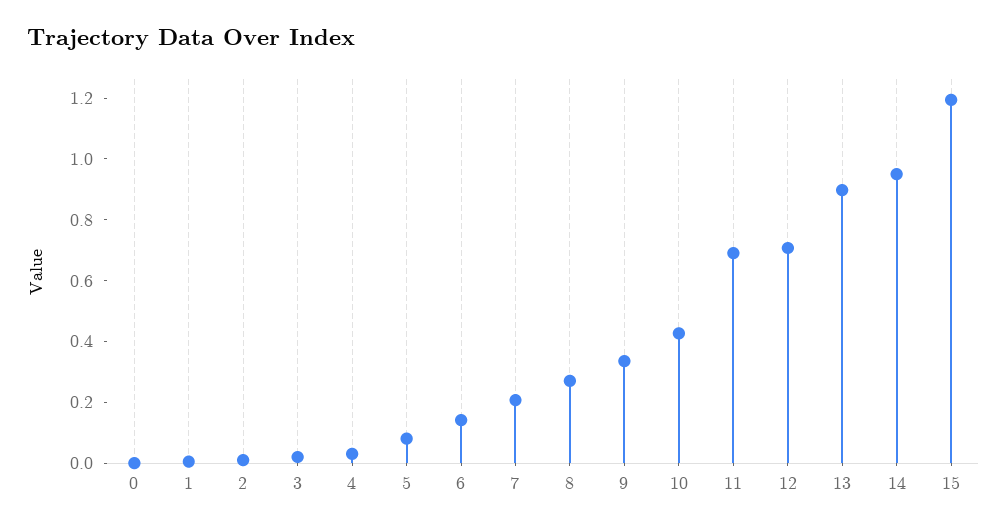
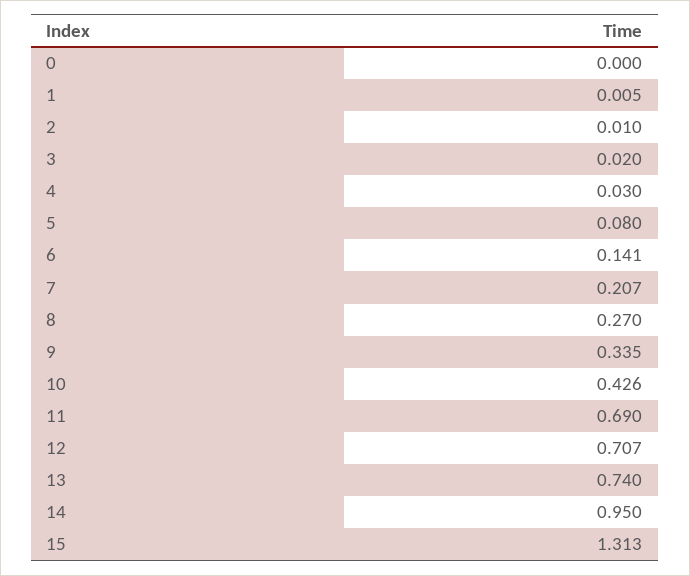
  {
    "0": 0,
    "1": 0.005,
    "2": 0.01,
    "3": 0.02,
    "4": 0.03,
    "5": 0.08,
    "6": 0.141,
    "7": 0.207,
    "8": 0.27,
    "9": 0.335,
    "10": 0.426,
    "11": 0.69,
    "12": 0.707,
-   "13": 0.9,
+   "13": 0.74,
    "14": 0.95,
-   "15": 1.2
+   "15": 1.313
  }

